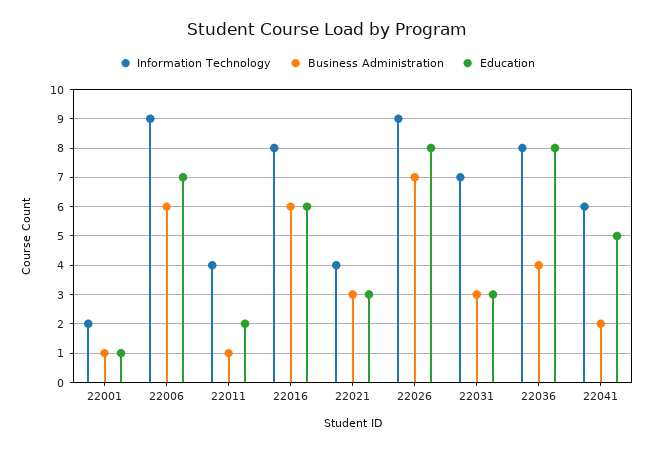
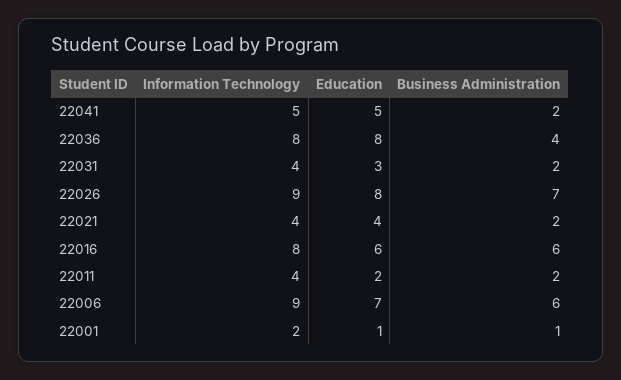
  {
    "Information Technology": {
      "22001": 2,
      "22006": 9,
      "22011": 4,
      "22016": 8,
      "22021": 4,
      "22026": 9,
-     "22031": 7,
+     "22031": 4,
      "22036": 8,
-     "22041": 6
+     "22041": 5
    },
    "Business Administration": {
      "22001": 1,
      "22006": 6,
-     "22011": 1,
+     "22011": 2,
      "22016": 6,
-     "22021": 3,
+     "22021": 2,
      "22026": 7,
-     "22031": 3,
+     "22031": 2,
      "22036": 4,
      "22041": 2
    },
    "Education": {
      "22001": 1,
      "22006": 7,
      "22011": 2,
      "22016": 6,
-     "22021": 3,
+     "22021": 4,
      "22026": 8,
      "22031": 3,
      "22036": 8,
      "22041": 5
    }
  }

